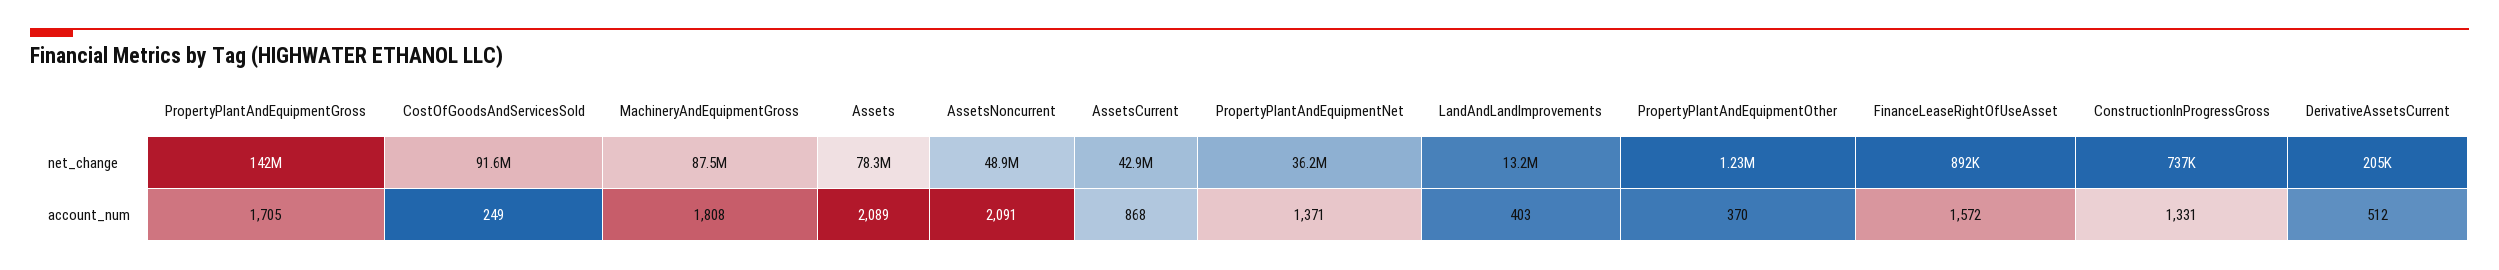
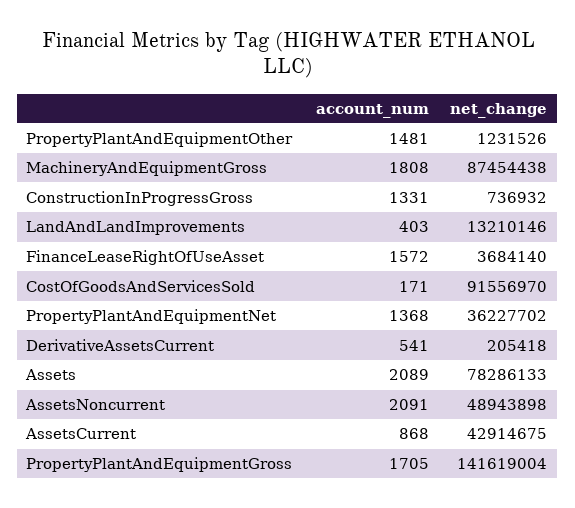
  {
    "PropertyPlantAndEquipmentGross": {
      "net_change": 141619004,
      "account_num": 1705
    },
    "CostOfGoodsAndServicesSold": {
      "net_change": 91556970,
-     "account_num": 249
+     "account_num": 171
    },
    "MachineryAndEquipmentGross": {
      "net_change": 87454438,
      "account_num": 1808
    },
    "Assets": {
      "net_change": 78286133,
      "account_num": 2089
    },
    "AssetsNoncurrent": {
      "net_change": 48943898,
      "account_num": 2091
    },
    "AssetsCurrent": {
      "net_change": 42914675,
      "account_num": 868
    },
    "PropertyPlantAndEquipmentNet": {
      "net_change": 36227702,
-     "account_num": 1371
+     "account_num": 1368
    },
    "LandAndLandImprovements": {
      "net_change": 13210146,
      "account_num": 403
    },
    "PropertyPlantAndEquipmentOther": {
      "net_change": 1231526,
-     "account_num": 370
+     "account_num": 1481
    },
    "FinanceLeaseRightOfUseAsset": {
-     "net_change": 892000,
+     "net_change": 3684140,
      "account_num": 1572
    },
    "ConstructionInProgressGross": {
      "net_change": 736932,
      "account_num": 1331
    },
    "DerivativeAssetsCurrent": {
      "net_change": 205418,
-     "account_num": 512
+     "account_num": 541
    }
  }

